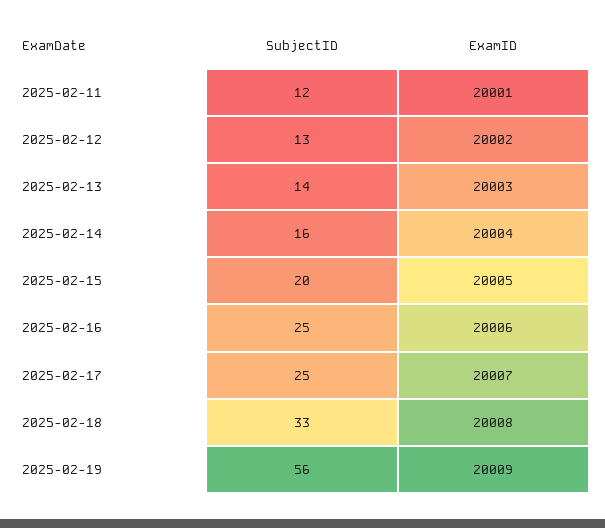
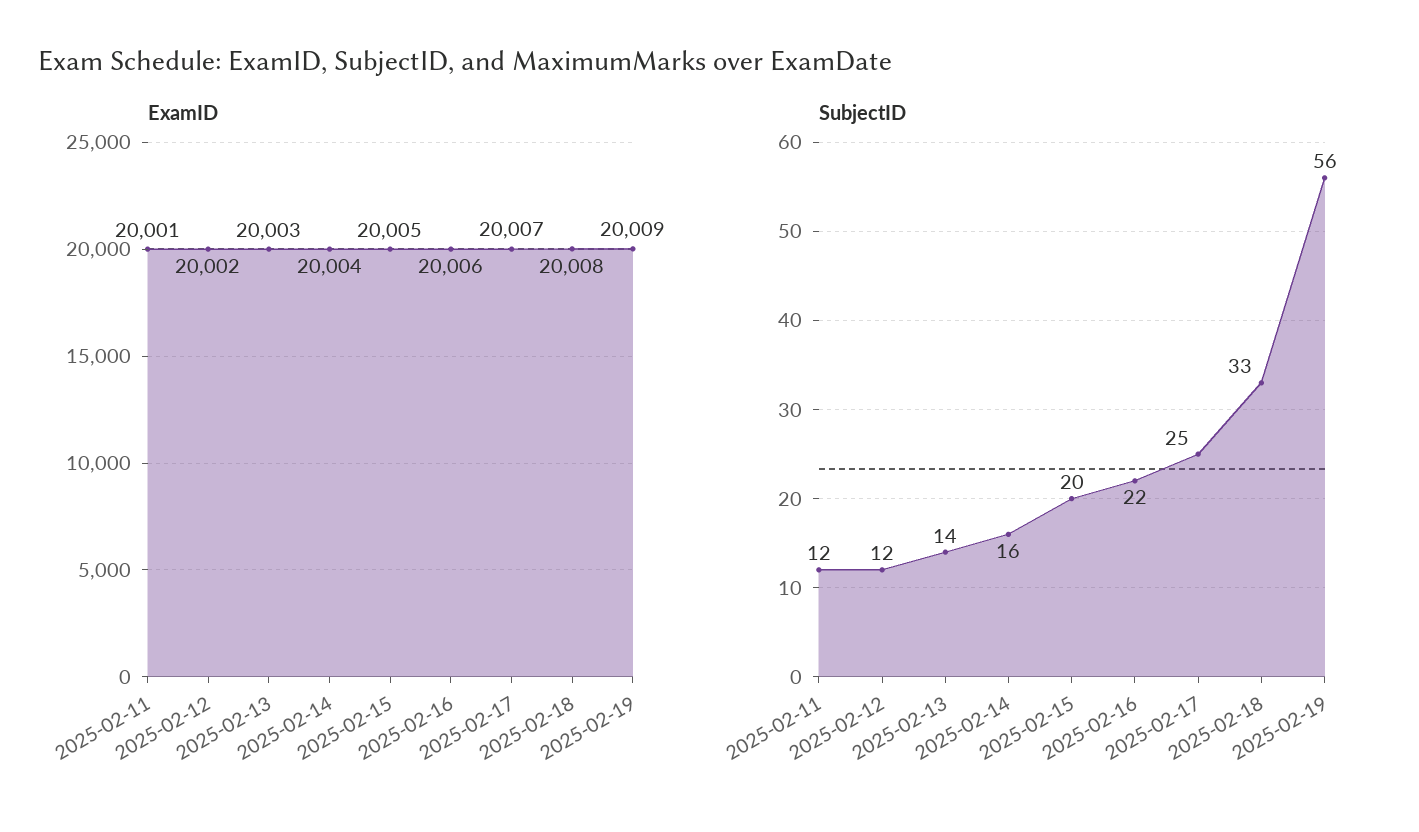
  {
    "SubjectID": {
      "2025-02-11": 12,
-     "2025-02-12": 13,
+     "2025-02-12": 12,
      "2025-02-13": 14,
      "2025-02-14": 16,
      "2025-02-15": 20,
-     "2025-02-16": 25,
+     "2025-02-16": 22,
      "2025-02-17": 25,
      "2025-02-18": 33,
      "2025-02-19": 56
    },
    "ExamID": {
      "2025-02-11": 20001,
      "2025-02-12": 20002,
      "2025-02-13": 20003,
      "2025-02-14": 20004,
      "2025-02-15": 20005,
      "2025-02-16": 20006,
      "2025-02-17": 20007,
      "2025-02-18": 20008,
      "2025-02-19": 20009
    }
  }

